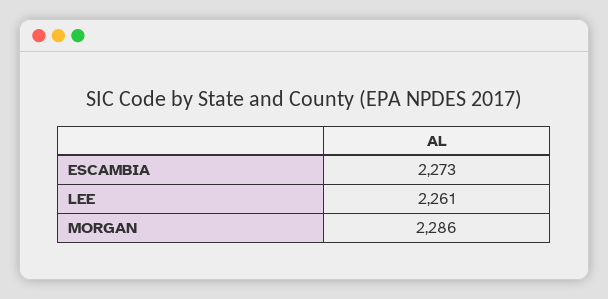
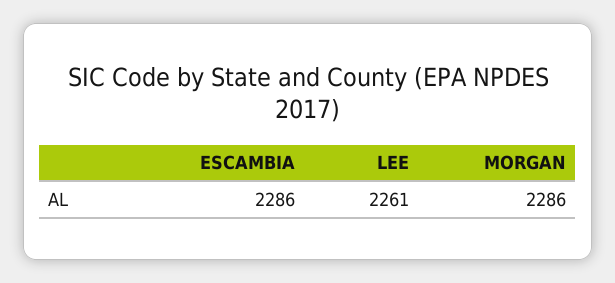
  {
-   "ESCAMBIA": 2273,
+   "ESCAMBIA": 2286,
    "LEE": 2261,
    "MORGAN": 2286
  }

